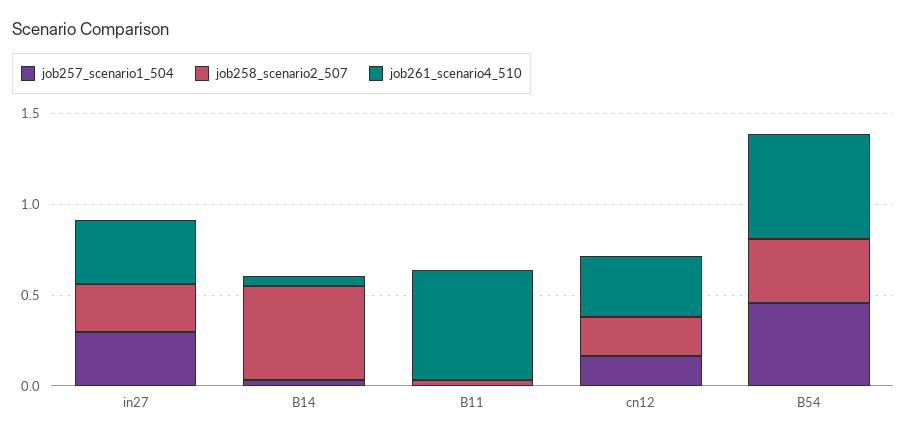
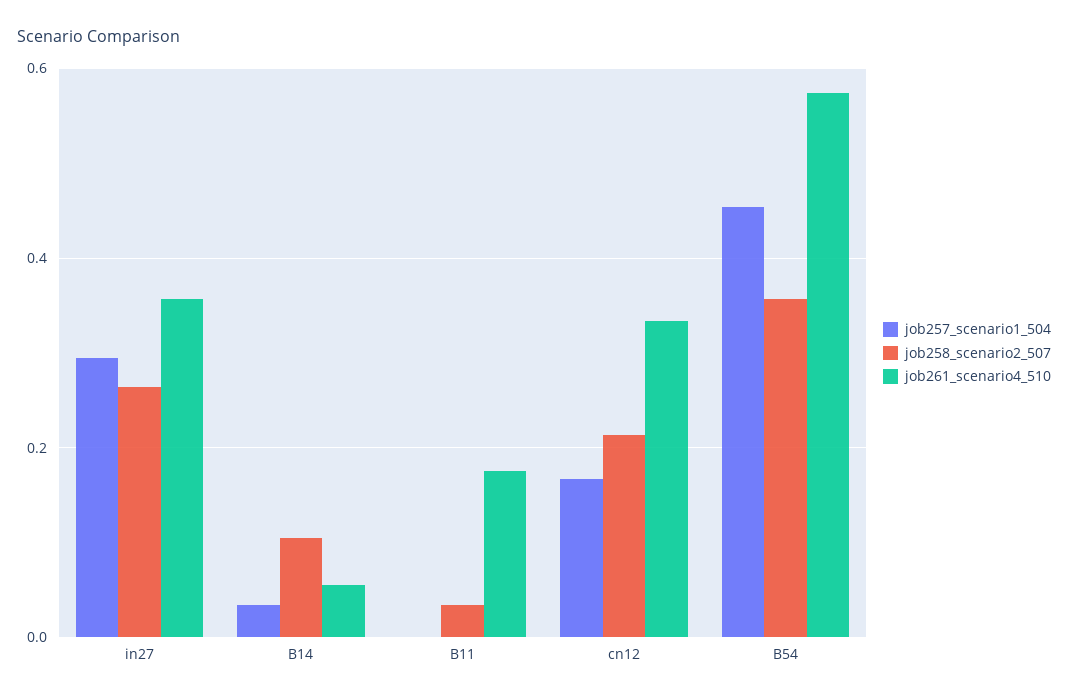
  {
    "job257_scenario1_504": {
      "in27": 0.3,
      "B14": 0.04,
      "B11": 0,
      "cn12": 0.16,
      "B54": 0.46
    },
    "job258_scenario2_507": {
      "in27": 0.26,
-     "B14": 0.5,
+     "B14": 0.1,
      "B11": 0.04,
      "cn12": 0.22,
      "B54": 0.36
    },
    "job261_scenario4_510": {
      "in27": 0.36,
      "B14": 0.06,
-     "B11": 0.6,
+     "B11": 0.18,
      "cn12": 0.34,
      "B54": 0.58
    }
  }

